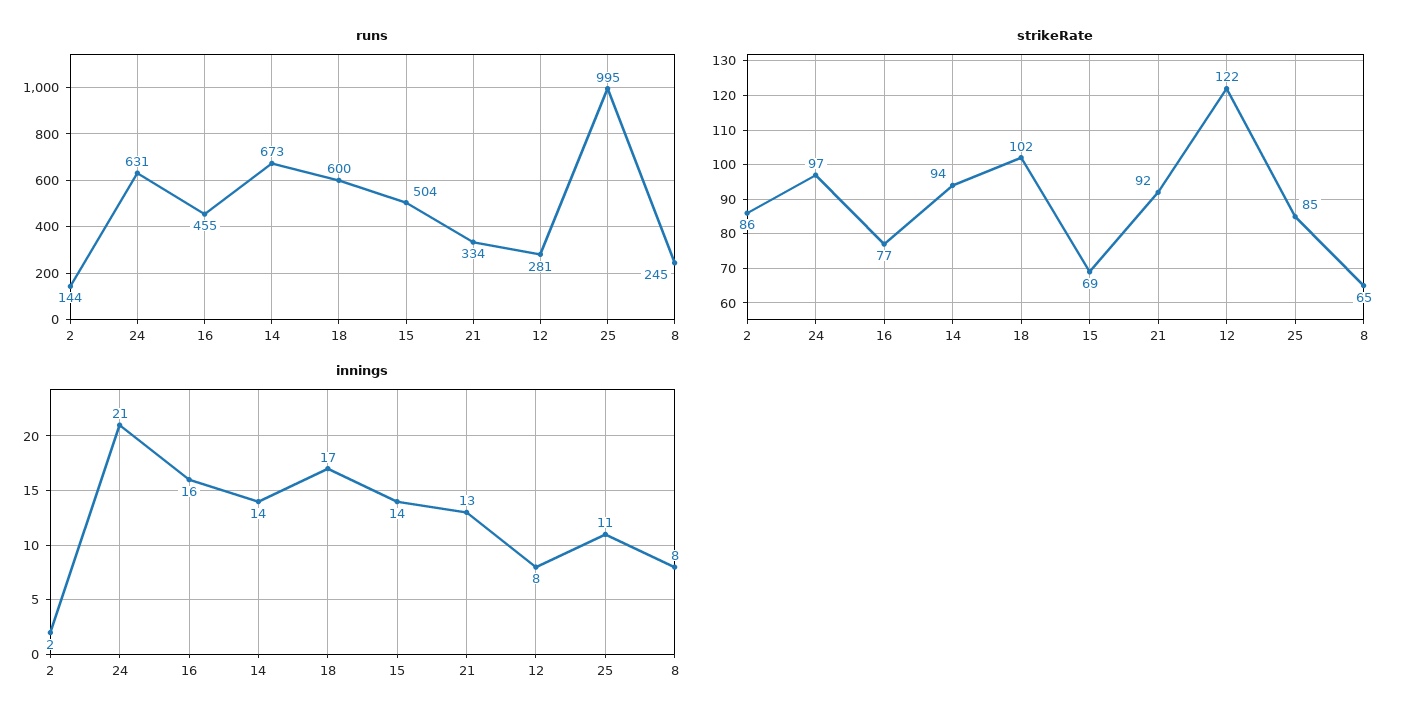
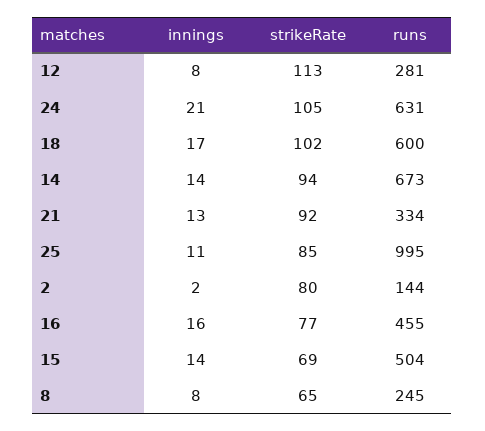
  {
    "runs": {
      "2": 144,
      "24": 631,
      "16": 455,
      "14": 673,
      "18": 600,
      "15": 504,
      "21": 334,
      "12": 281,
      "25": 995,
      "8": 245
    },
    "strikeRate": {
-     "2": 86,
+     "2": 80,
-     "24": 97,
+     "24": 105,
      "16": 77,
      "14": 94,
      "18": 102,
      "15": 69,
      "21": 92,
-     "12": 122,
+     "12": 113,
      "25": 85,
      "8": 65
    },
    "innings": {
      "2": 2,
      "24": 21,
      "16": 16,
      "14": 14,
      "18": 17,
      "15": 14,
      "21": 13,
      "12": 8,
      "25": 11,
      "8": 8
    }
  }

